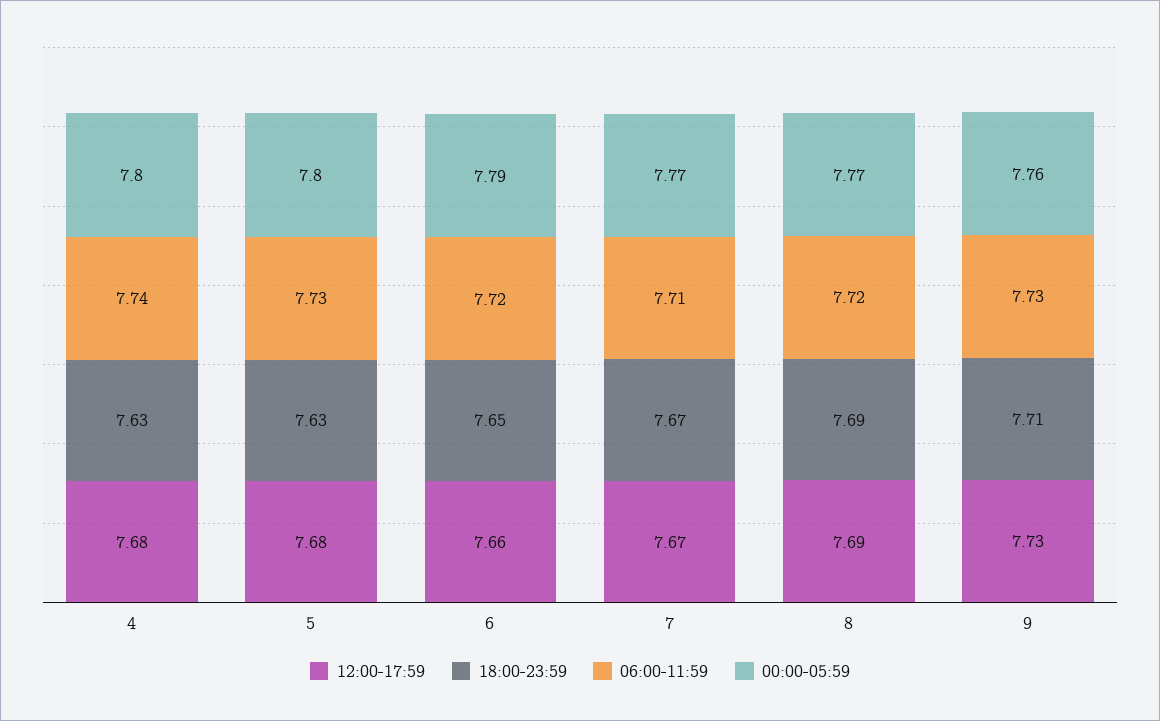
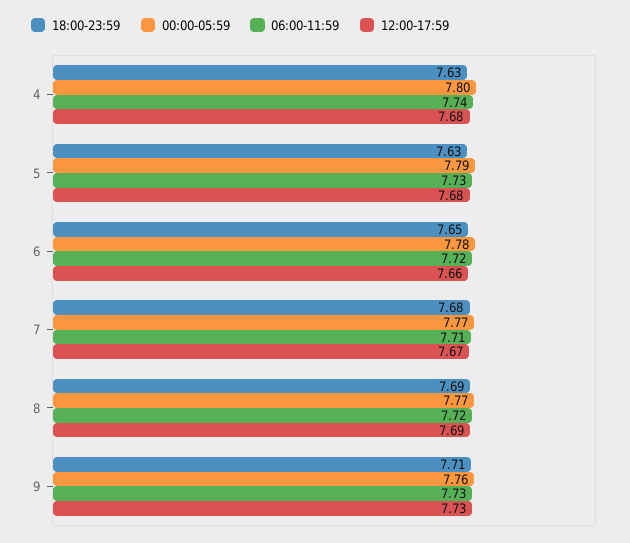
  {
    "12:00-17:59": {
      "4": 7.68,
      "5": 7.68,
      "6": 7.66,
      "7": 7.67,
      "8": 7.69,
      "9": 7.73
    },
    "18:00-23:59": {
      "4": 7.63,
      "5": 7.63,
      "6": 7.65,
-     "7": 7.67,
+     "7": 7.68,
      "8": 7.69,
      "9": 7.71
    },
    "06:00-11:59": {
      "4": 7.74,
      "5": 7.73,
      "6": 7.72,
      "7": 7.71,
      "8": 7.72,
      "9": 7.73
    },
    "00:00-05:59": {
      "4": 7.8,
-     "5": 7.8,
+     "5": 7.79,
-     "6": 7.79,
+     "6": 7.78,
      "7": 7.77,
      "8": 7.77,
      "9": 7.76
    }
  }

